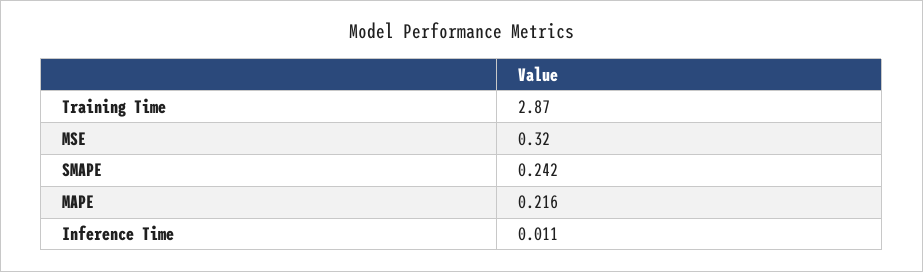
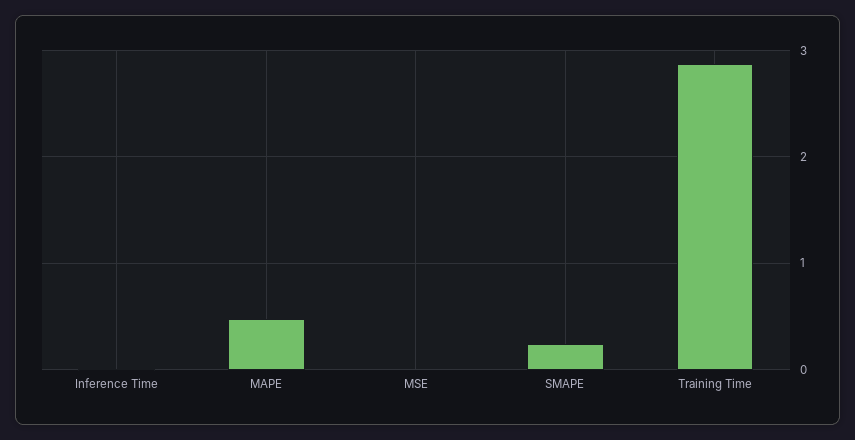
  {
    "Training Time": 2.87,
-   "MSE": 0.32,
+   "MSE": 0,
    "SMAPE": 0.242,
-   "MAPE": 0.216,
+   "MAPE": 0.5,
    "Inference Time": 0.011
  }

